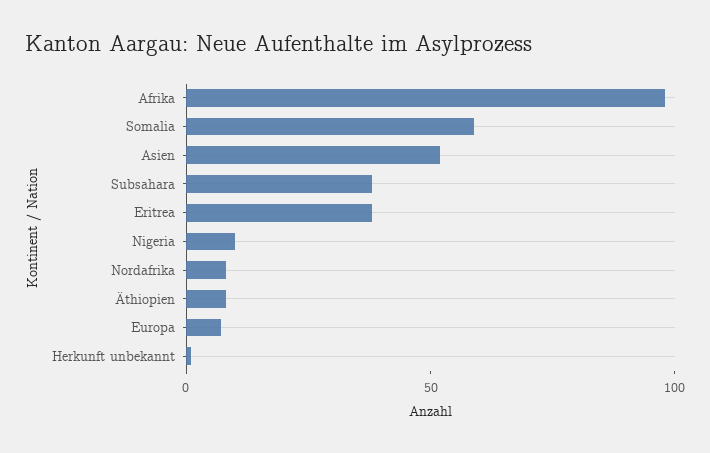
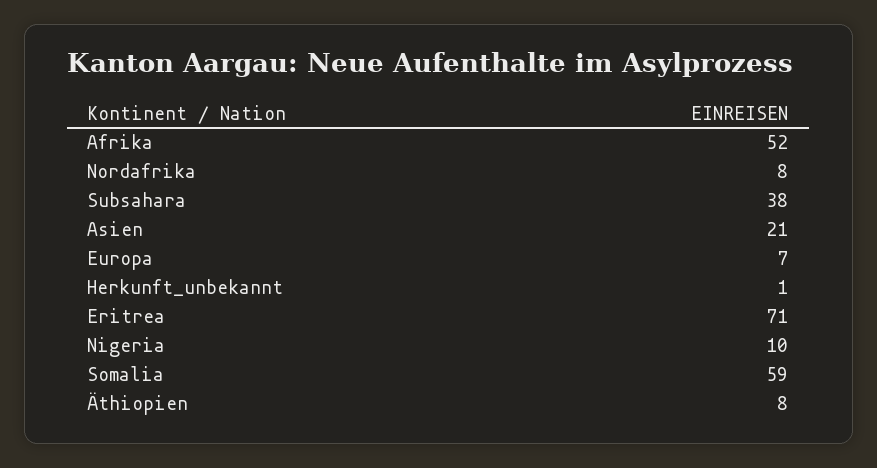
  {
-   "Afrika": 100,
+   "Afrika": 52,
    "Somalia": 59,
-   "Asien": 50,
+   "Asien": 21,
    "Subsahara": 38,
-   "Eritrea": 40,
+   "Eritrea": 71,
    "Nigeria": 10,
    "Nordafrika": 8,
    "Äthiopien": 8,
    "Europa": 7,
    "Herkunft unbekannt": 1
  }

